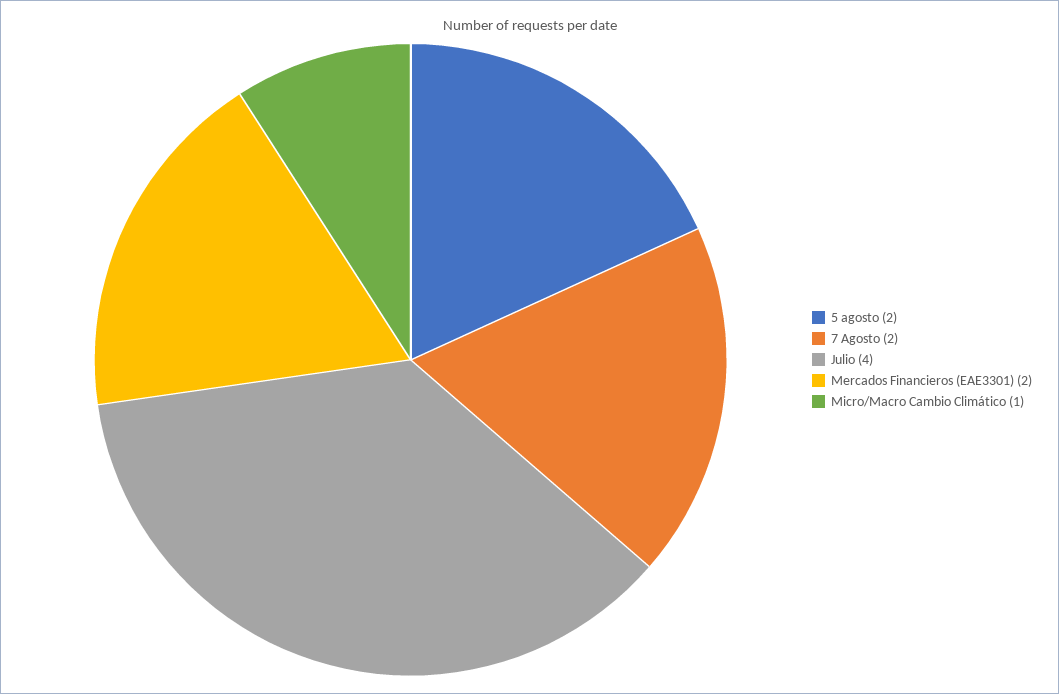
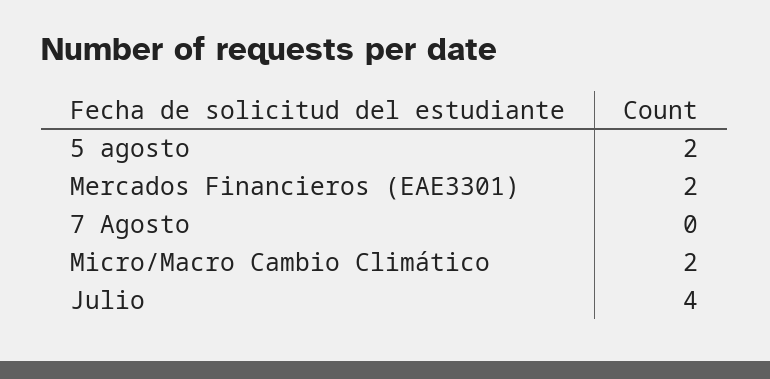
  {
    "5 agosto": 2,
-   "7 Agosto": 2,
+   "7 Agosto": 0,
    "Julio": 4,
    "Mercados Financieros (EAE3301)": 2,
-   "Micro/Macro Cambio Climático": 1
+   "Micro/Macro Cambio Climático": 2
  }

